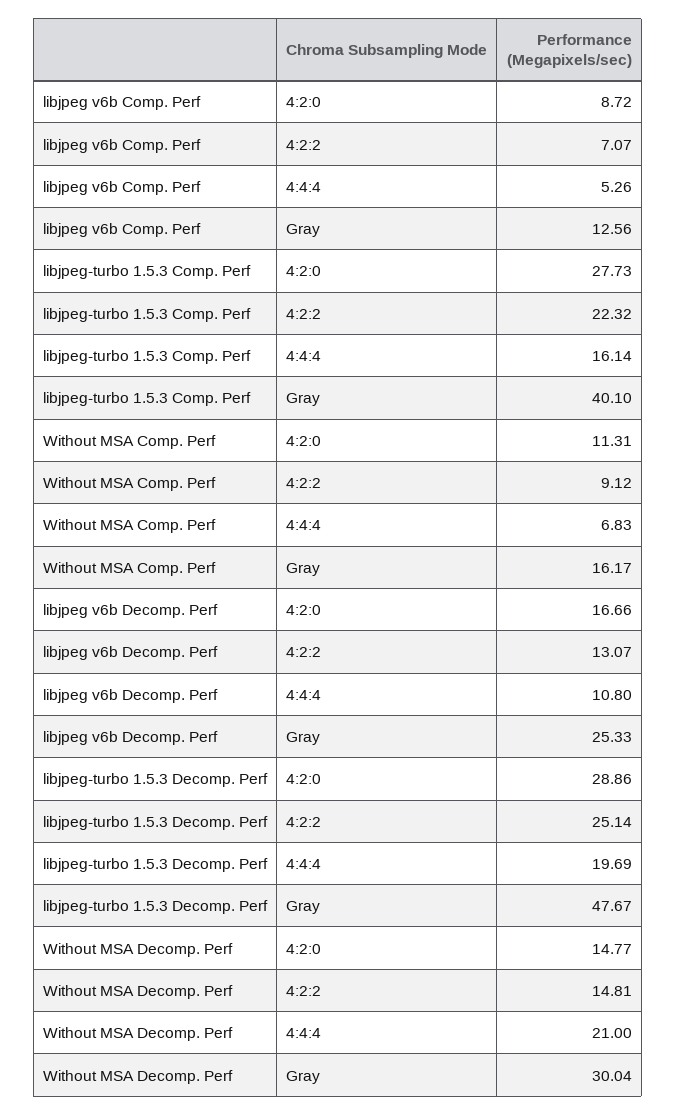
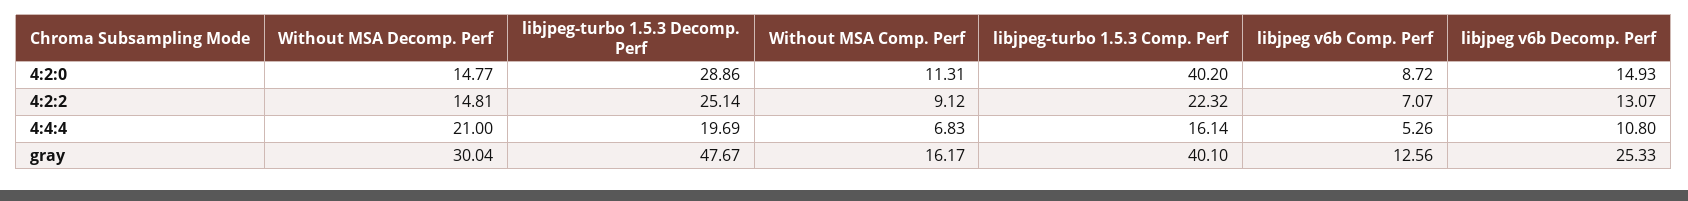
  {
    "libjpeg v6b Comp. Perf": {
      "4:2:0": 8.72,
      "4:2:2": 7.07,
      "4:4:4": 5.26,
      "Gray": 12.56
    },
    "libjpeg-turbo 1.5.3 Comp. Perf": {
-     "4:2:0": 27.73,
+     "4:2:0": 40.2,
      "4:2:2": 22.32,
      "4:4:4": 16.14,
      "Gray": 40.1
    },
    "Without MSA Comp. Perf": {
      "4:2:0": 11.31,
      "4:2:2": 9.12,
      "4:4:4": 6.83,
      "Gray": 16.17
    },
    "libjpeg v6b Decomp. Perf": {
-     "4:2:0": 16.66,
+     "4:2:0": 14.93,
      "4:2:2": 13.07,
      "4:4:4": 10.8,
      "Gray": 25.33
    },
    "libjpeg-turbo 1.5.3 Decomp. Perf": {
      "4:2:0": 28.86,
      "4:2:2": 25.14,
      "4:4:4": 19.69,
      "Gray": 47.67
    },
    "Without MSA Decomp. Perf": {
      "4:2:0": 14.77,
      "4:2:2": 14.81,
      "4:4:4": 21,
      "Gray": 30.04
    }
  }

